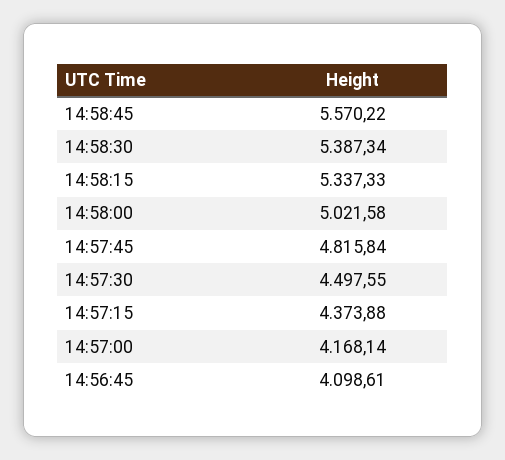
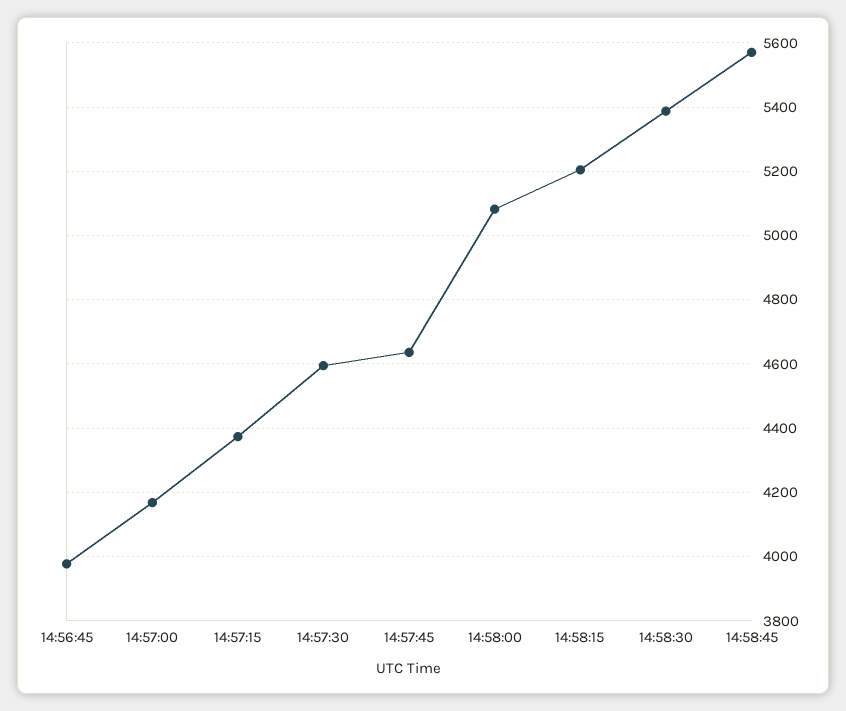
  {
    "14:58:45": 5570.22,
    "14:58:30": 5387.34,
-   "14:58:15": 5337.33,
+   "14:58:15": 5200,
-   "14:58:00": 5021.58,
+   "14:58:00": 5080,
-   "14:57:45": 4815.84,
+   "14:57:45": 4640,
-   "14:57:30": 4497.55,
+   "14:57:30": 4600,
    "14:57:15": 4373.88,
    "14:57:00": 4168.14,
-   "14:56:45": 4098.61
+   "14:56:45": 3980
  }

